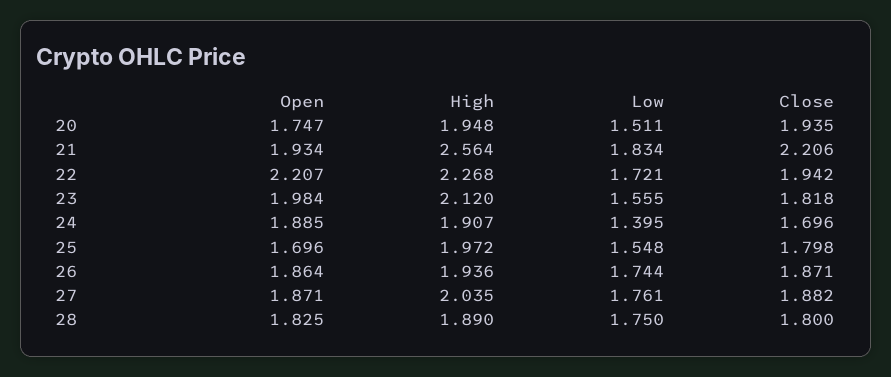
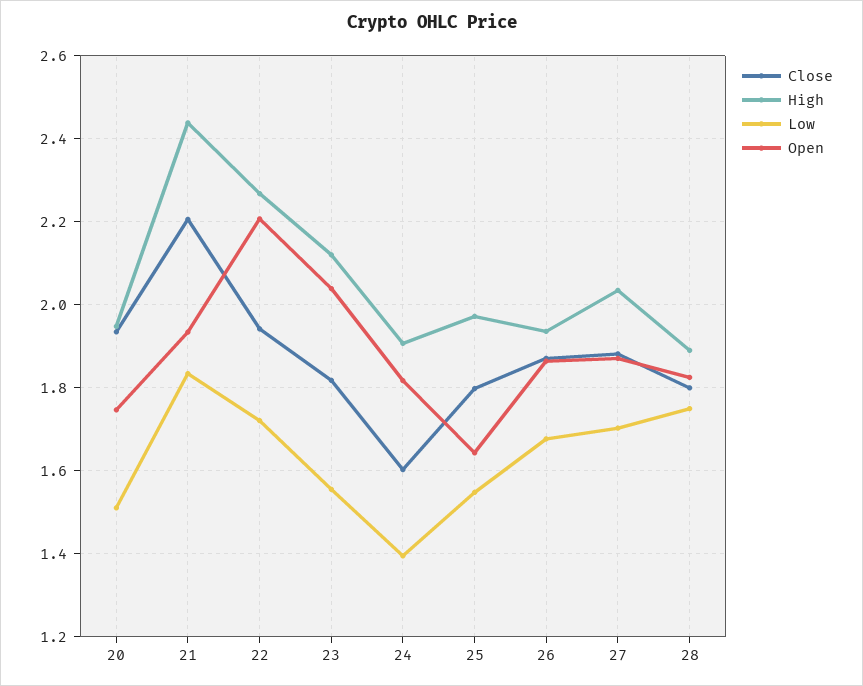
  {
    "Open": {
      "20": 1.747,
      "21": 1.934,
      "22": 2.207,
-     "23": 1.984,
+     "23": 2.04,
-     "24": 1.885,
+     "24": 1.82,
-     "25": 1.696,
+     "25": 1.64,
      "26": 1.864,
      "27": 1.871,
      "28": 1.825
    },
    "High": {
      "20": 1.948,
-     "21": 2.564,
+     "21": 2.44,
      "22": 2.268,
      "23": 2.12,
      "24": 1.907,
      "25": 1.972,
      "26": 1.936,
      "27": 2.035,
      "28": 1.89
    },
    "Low": {
      "20": 1.511,
      "21": 1.834,
      "22": 1.721,
      "23": 1.555,
      "24": 1.395,
      "25": 1.548,
-     "26": 1.744,
+     "26": 1.68,
-     "27": 1.761,
+     "27": 1.7,
      "28": 1.75
    },
    "Close": {
      "20": 1.935,
      "21": 2.206,
      "22": 1.942,
      "23": 1.818,
-     "24": 1.696,
+     "24": 1.6,
      "25": 1.798,
      "26": 1.871,
      "27": 1.882,
      "28": 1.8
    }
  }

